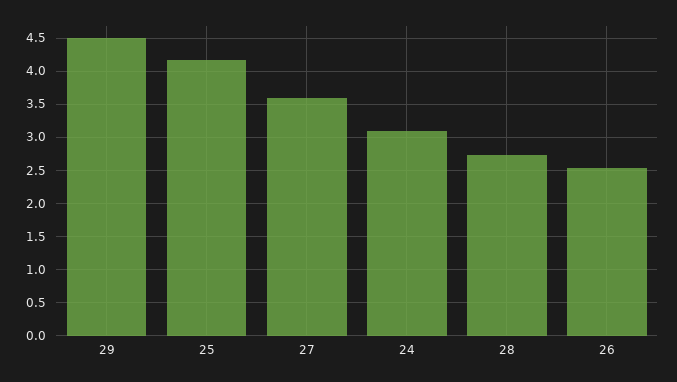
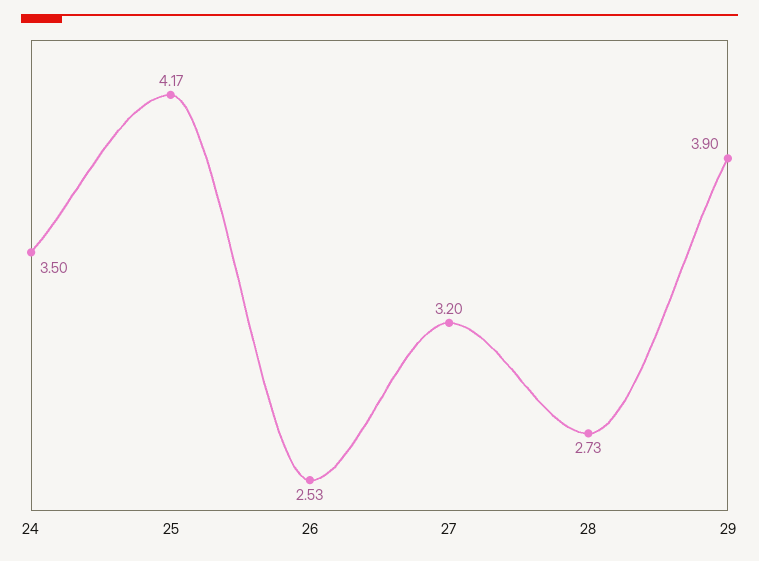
  {
-   "29": 4.5,
+   "29": 3.9,
    "25": 4.17,
-   "27": 3.6,
+   "27": 3.2,
-   "24": 3.1,
+   "24": 3.5,
    "28": 2.73,
    "26": 2.53
  }

